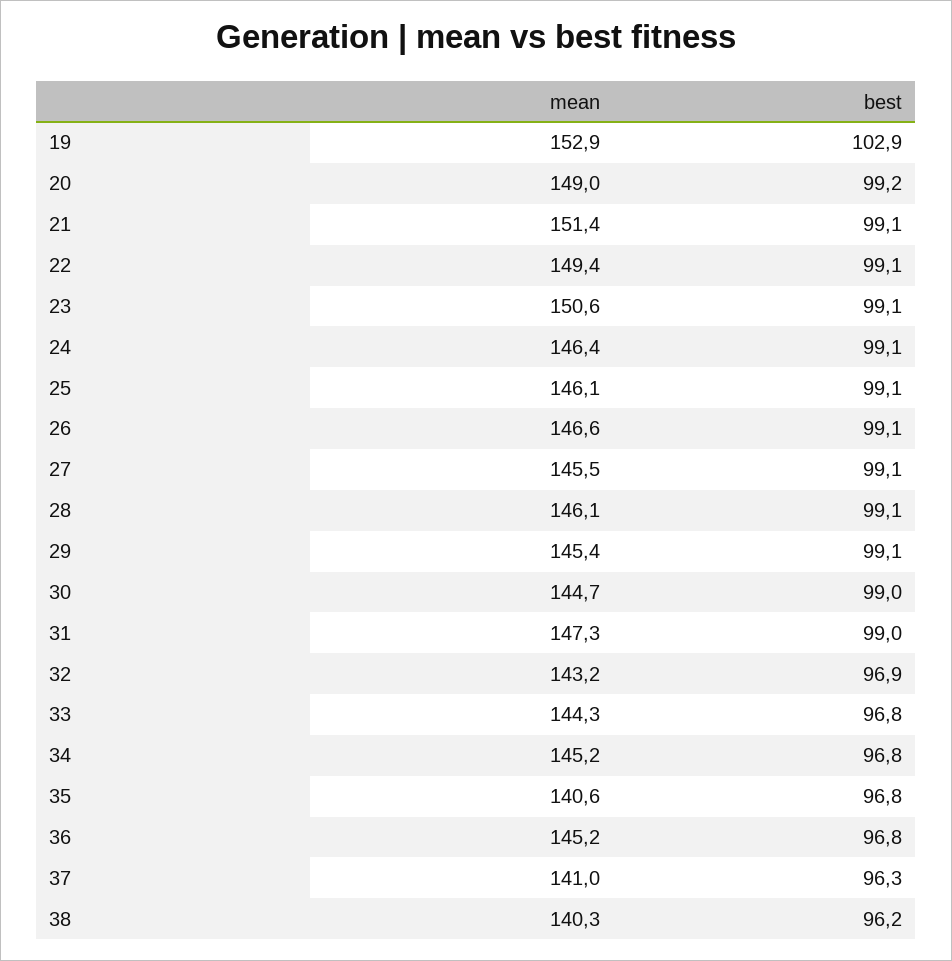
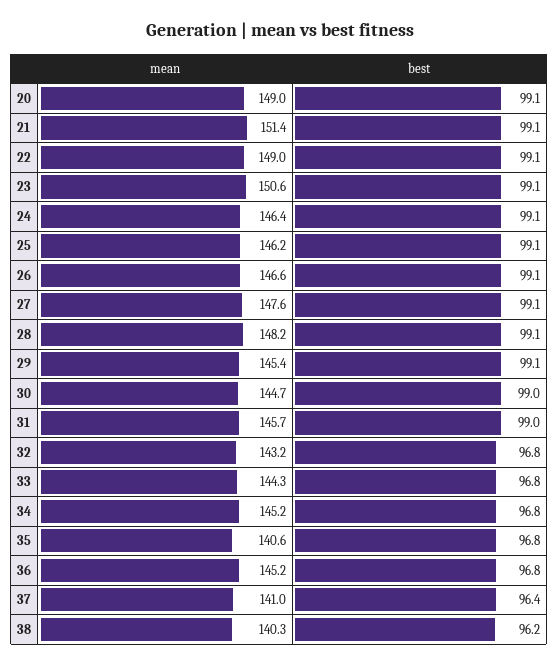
  {
    "mean": {
-     "19": 152.9,
      "20": 149,
      "21": 151.4,
-     "22": 149.4,
+     "22": 149,
      "23": 150.6,
      "24": 146.4,
-     "25": 146.1,
+     "25": 146.2,
      "26": 146.6,
-     "27": 145.5,
+     "27": 147.6,
-     "28": 146.1,
+     "28": 148.2,
      "29": 145.4,
      "30": 144.7,
-     "31": 147.3,
+     "31": 145.7,
      "32": 143.2,
      "33": 144.3,
      "34": 145.2,
      "35": 140.6,
      "36": 145.2,
      "37": 141,
      "38": 140.3
    },
    "best": {
-     "19": 102.9,
-     "20": 99.2,
+     "20": 99.1,
      "21": 99.1,
      "22": 99.1,
      "23": 99.1,
      "24": 99.1,
      "25": 99.1,
      "26": 99.1,
      "27": 99.1,
      "28": 99.1,
      "29": 99.1,
      "30": 99,
      "31": 99,
-     "32": 96.9,
+     "32": 96.8,
      "33": 96.8,
      "34": 96.8,
      "35": 96.8,
      "36": 96.8,
-     "37": 96.3,
+     "37": 96.4,
      "38": 96.2
    }
  }

